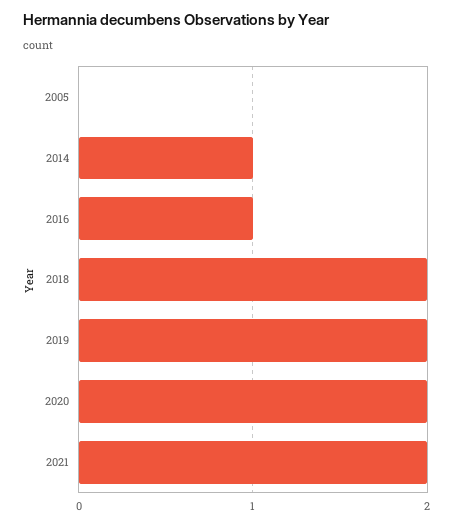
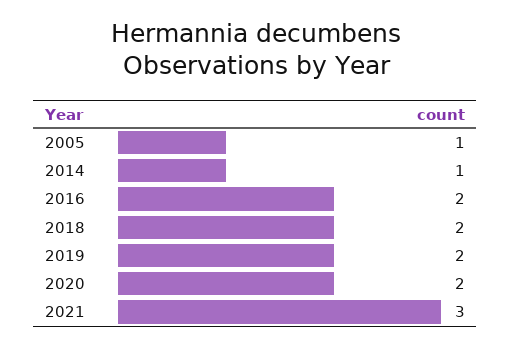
  {
-   "2005": 0,
+   "2005": 1,
    "2014": 1,
-   "2016": 1,
+   "2016": 2,
    "2018": 2,
    "2019": 2,
    "2020": 2,
-   "2021": 2
+   "2021": 3
  }

